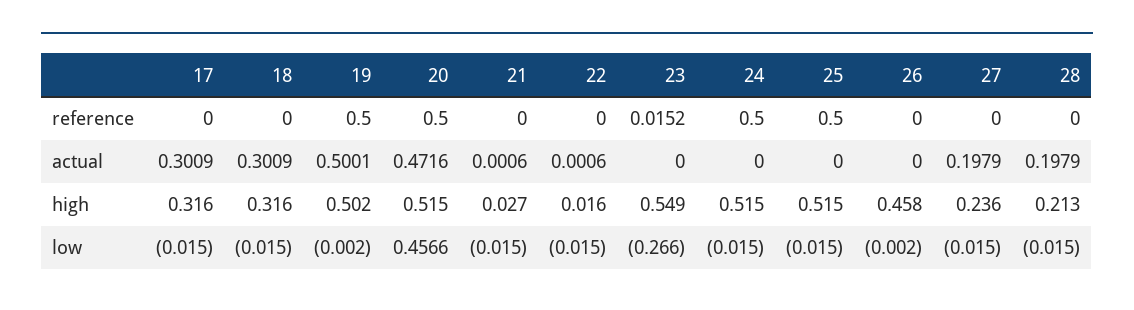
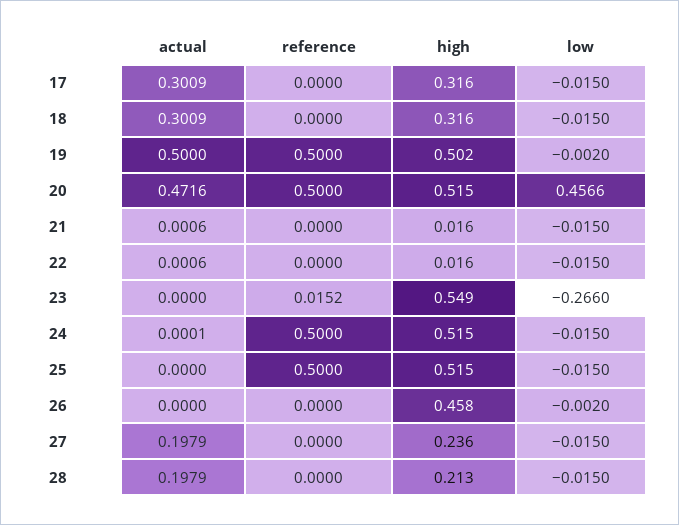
  {
    "17": {
      "reference": 0,
      "actual": 0.3009,
      "high": 0.316,
      "low": -0.015
    },
    "18": {
      "reference": 0,
      "actual": 0.3009,
      "high": 0.316,
      "low": -0.015
    },
    "19": {
      "reference": 0.5,
-     "actual": 0.5001,
+     "actual": 0.5,
      "high": 0.502,
      "low": -0.002
    },
    "20": {
      "reference": 0.5,
      "actual": 0.4716,
      "high": 0.515,
      "low": 0.4566
    },
    "21": {
      "reference": 0,
      "actual": 0.0006,
-     "high": 0.027,
+     "high": 0.016,
      "low": -0.015
    },
    "22": {
      "reference": 0,
      "actual": 0.0006,
      "high": 0.016,
      "low": -0.015
    },
    "23": {
      "reference": 0.0152,
      "actual": 0,
      "high": 0.549,
      "low": -0.266
    },
    "24": {
      "reference": 0.5,
-     "actual": 0,
+     "actual": 0.0001,
      "high": 0.515,
      "low": -0.015
    },
    "25": {
      "reference": 0.5,
      "actual": 0,
      "high": 0.515,
      "low": -0.015
    },
    "26": {
      "reference": 0,
      "actual": 0,
      "high": 0.458,
      "low": -0.002
    },
    "27": {
      "reference": 0,
      "actual": 0.1979,
      "high": 0.236,
      "low": -0.015
    },
    "28": {
      "reference": 0,
      "actual": 0.1979,
      "high": 0.213,
      "low": -0.015
    }
  }

